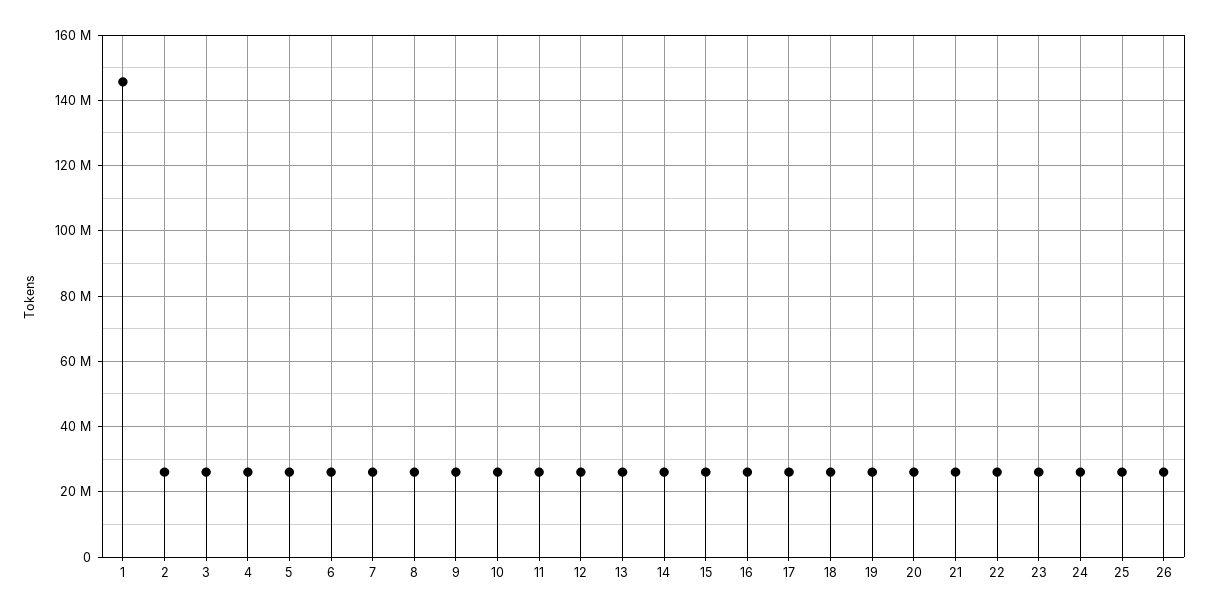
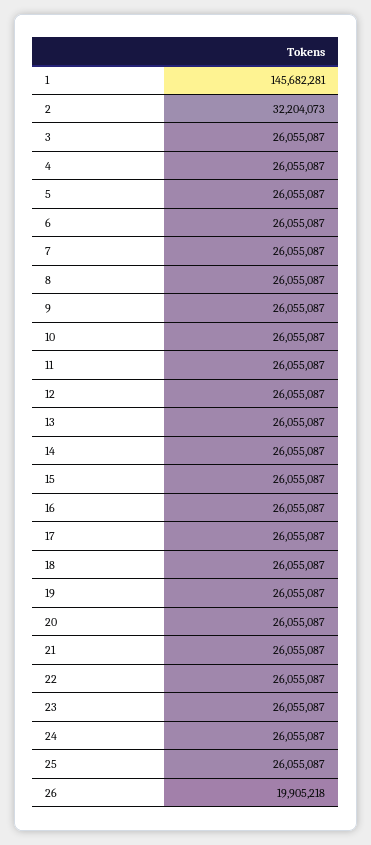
  {
    "1": 145682281,
-   "2": 26000000,
+   "2": 32204073,
    "3": 26055087,
    "4": 26055087,
    "5": 26055087,
    "6": 26055087,
    "7": 26055087,
    "8": 26055087,
    "9": 26055087,
    "10": 26055087,
    "11": 26055087,
    "12": 26055087,
    "13": 26055087,
    "14": 26055087,
    "15": 26055087,
    "16": 26055087,
    "17": 26055087,
    "18": 26055087,
    "19": 26055087,
    "20": 26055087,
    "21": 26055087,
    "22": 26055087,
    "23": 26055087,
    "24": 26055087,
    "25": 26055087,
-   "26": 26000000
+   "26": 19905218
  }

